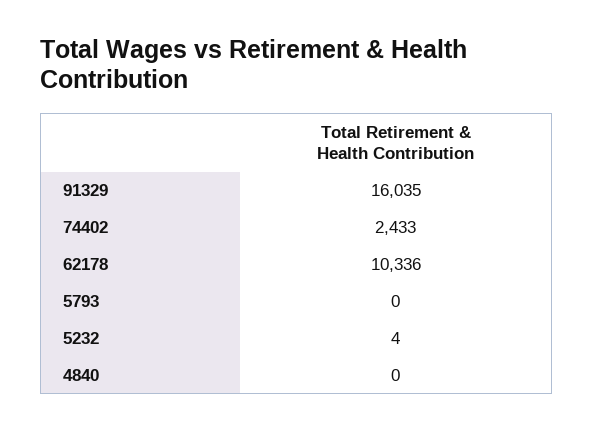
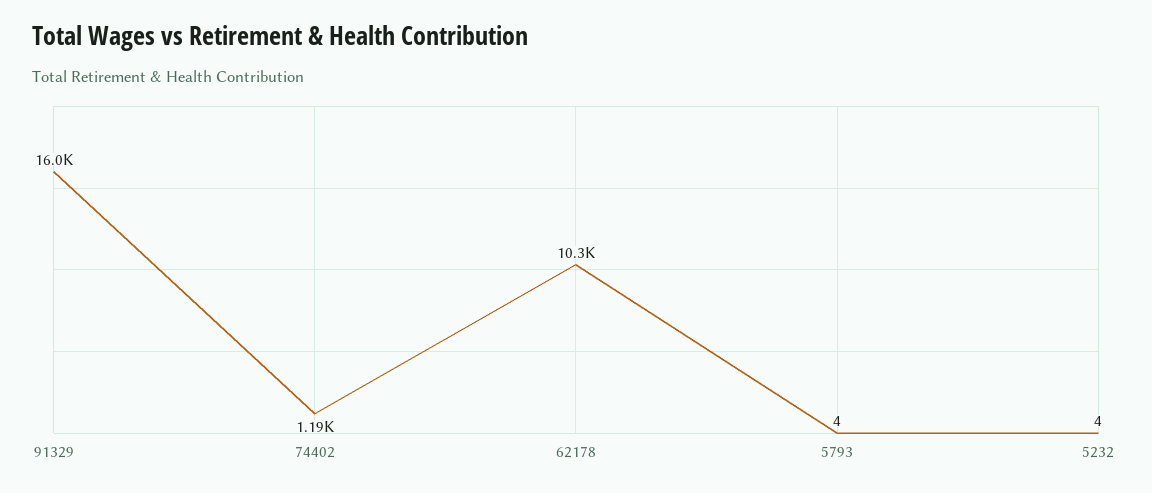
  {
    "91329": 16035,
-   "74402": 2433,
+   "74402": 1190,
    "62178": 10336,
-   "5793": 0,
+   "5793": 4,
-   "5232": 4,
+   "5232": 4
-   "4840": 0
  }

